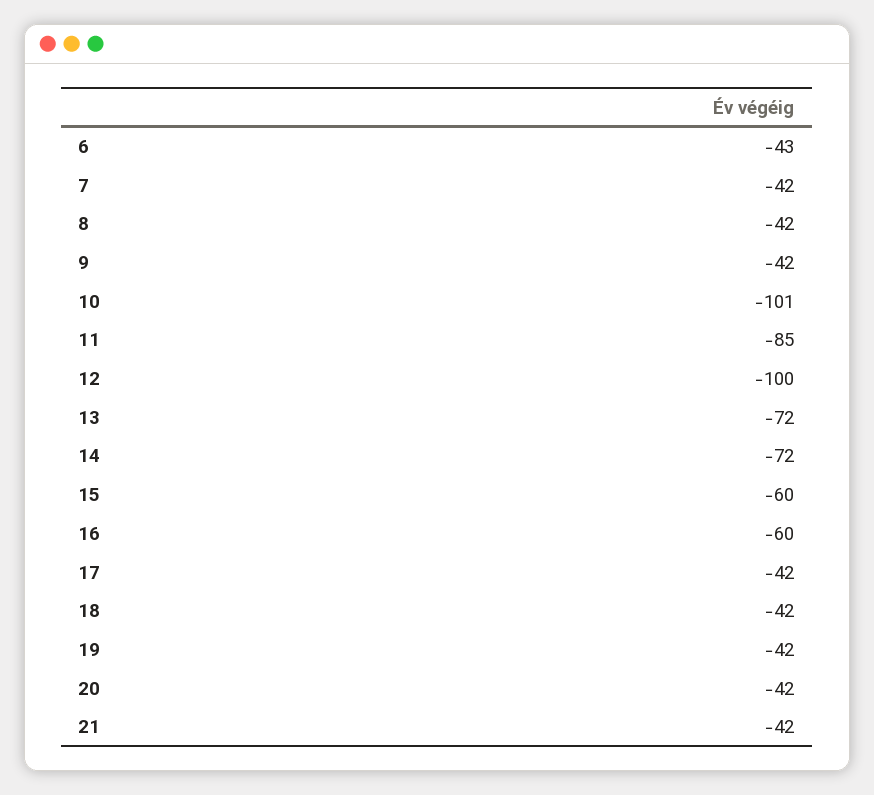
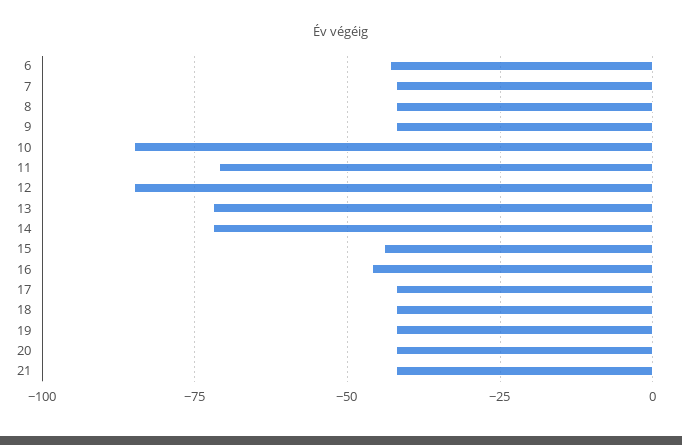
  {
    "6": -43,
    "7": -42,
    "8": -42,
    "9": -42,
-   "10": -101,
+   "10": -85,
-   "11": -85,
+   "11": -70,
-   "12": -100,
+   "12": -85,
    "13": -72,
    "14": -72,
-   "15": -60,
+   "15": -45,
-   "16": -60,
+   "16": -45,
    "17": -42,
    "18": -42,
    "19": -42,
    "20": -42,
    "21": -42
  }

